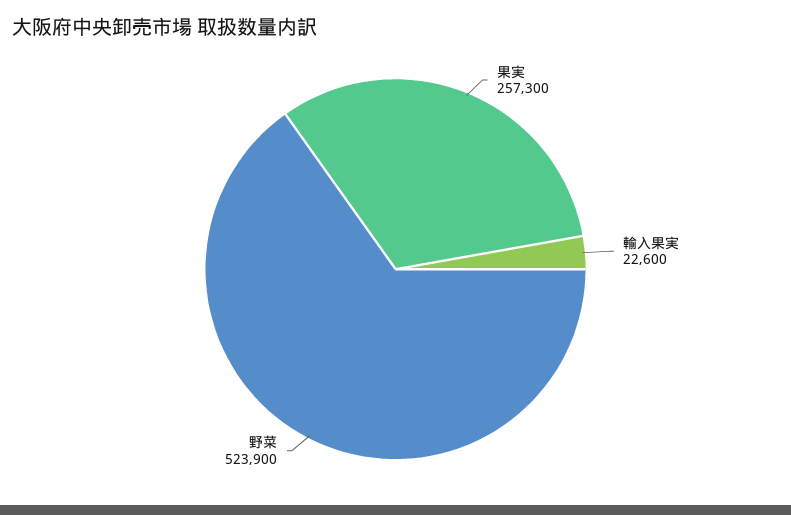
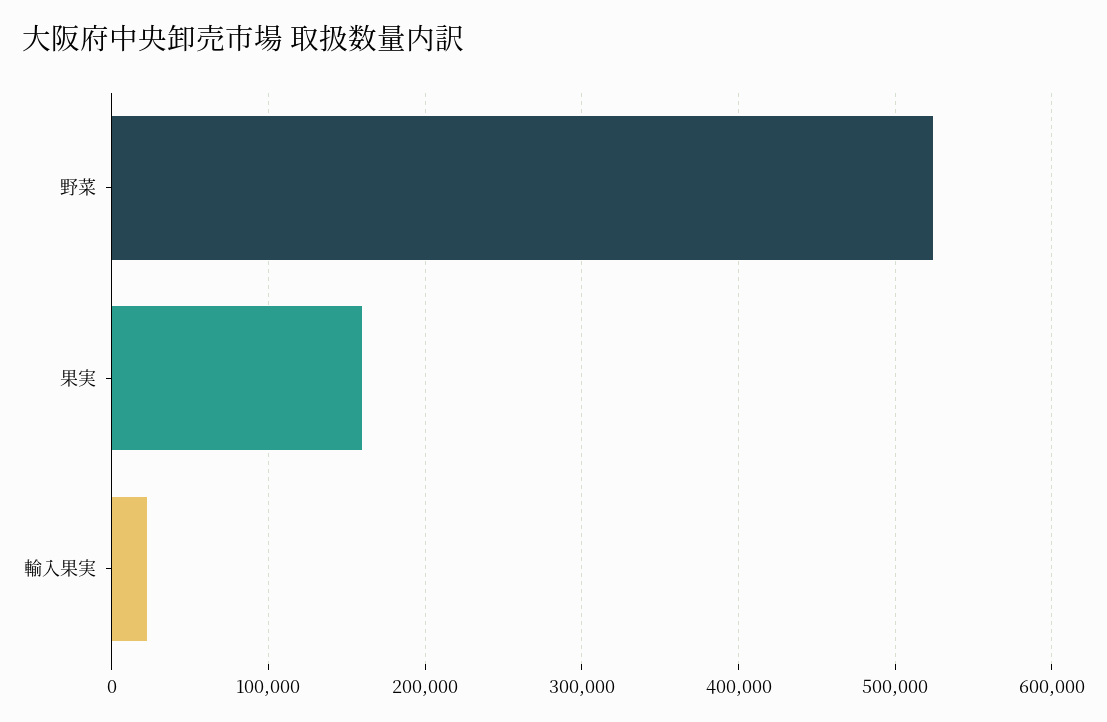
  {
-   "果実": 257300,
+   "果実": 160000,
    "輸入果実": 22600,
    "野菜": 523900
  }

